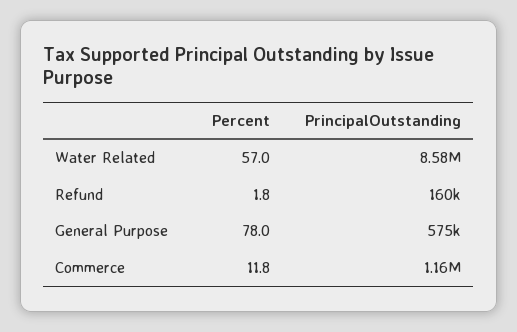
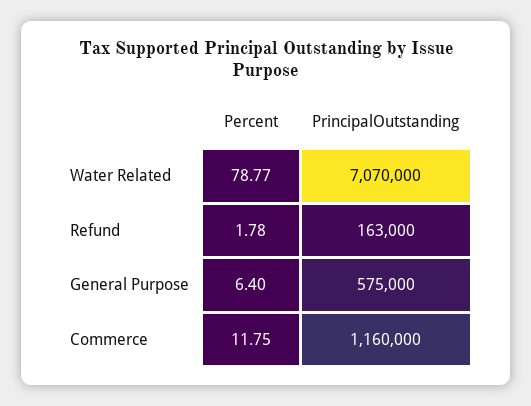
  {
    "Percent": {
-     "Water Related": 57,
+     "Water Related": 78.77,
      "Refund": 1.78,
-     "General Purpose": 78,
+     "General Purpose": 6.4,
      "Commerce": 11.75
    },
    "PrincipalOutstanding": {
-     "Water Related": 8580000,
+     "Water Related": 7070000,
-     "Refund": 160000,
+     "Refund": 163000,
      "General Purpose": 575000,
      "Commerce": 1160000
    }
  }

